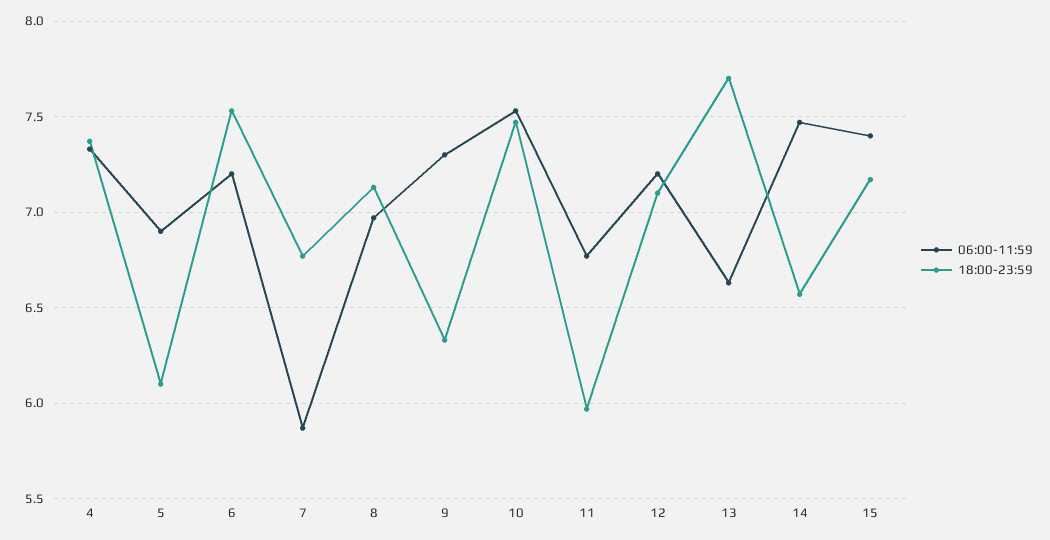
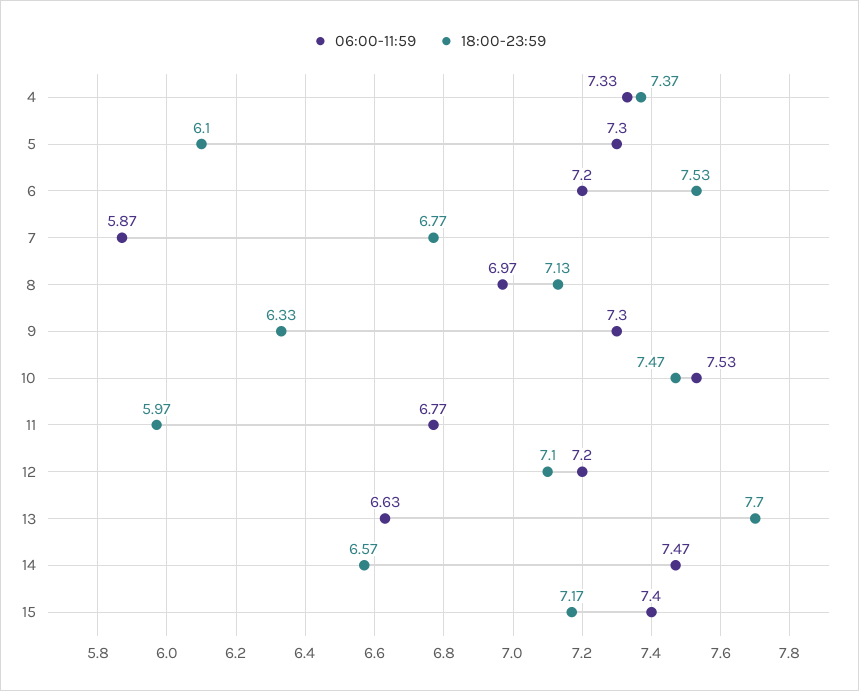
  {
    "06:00-11:59": {
      "4": 7.33,
-     "5": 6.9,
+     "5": 7.3,
      "6": 7.2,
      "7": 5.87,
      "8": 6.97,
      "9": 7.3,
      "10": 7.53,
      "11": 6.77,
      "12": 7.2,
      "13": 6.63,
      "14": 7.47,
      "15": 7.4
    },
    "18:00-23:59": {
      "4": 7.37,
      "5": 6.1,
      "6": 7.53,
      "7": 6.77,
      "8": 7.13,
      "9": 6.33,
      "10": 7.47,
      "11": 5.97,
      "12": 7.1,
      "13": 7.7,
      "14": 6.57,
      "15": 7.17
    }
  }

